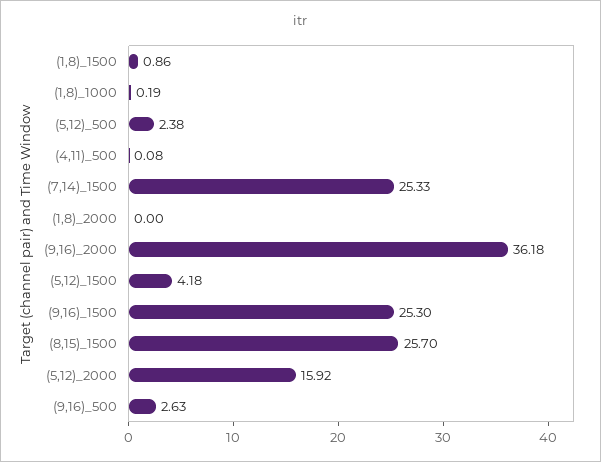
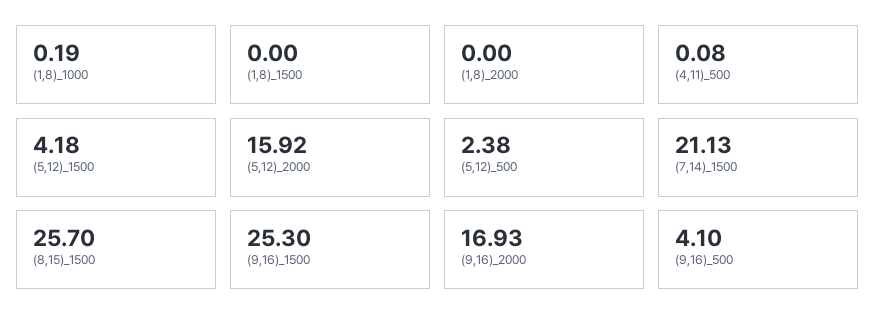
  {
-   "(1,8)_1500": 0.86,
+   "(1,8)_1500": 0,
    "(1,8)_1000": 0.19,
    "(5,12)_500": 2.38,
    "(4,11)_500": 0.08,
-   "(7,14)_1500": 25.33,
+   "(7,14)_1500": 21.13,
    "(1,8)_2000": 0,
-   "(9,16)_2000": 36.18,
+   "(9,16)_2000": 16.93,
    "(5,12)_1500": 4.18,
    "(9,16)_1500": 25.3,
    "(8,15)_1500": 25.7,
    "(5,12)_2000": 15.92,
-   "(9,16)_500": 2.63
+   "(9,16)_500": 4.1
  }

